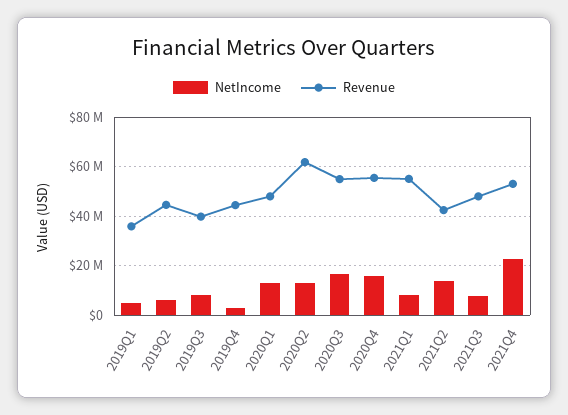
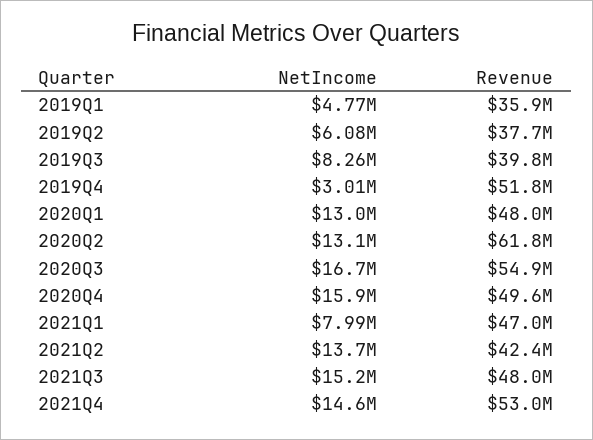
  {
    "NetIncome": {
      "2019Q1": 4770000,
      "2019Q2": 6080000,
      "2019Q3": 8260000,
      "2019Q4": 3010000,
      "2020Q1": 13000000,
      "2020Q2": 13100000,
      "2020Q3": 16700000,
      "2020Q4": 15900000,
      "2021Q1": 7990000,
      "2021Q2": 13700000,
-     "2021Q3": 7500000,
+     "2021Q3": 15200000,
-     "2021Q4": 22500000
+     "2021Q4": 14600000
    },
    "Revenue": {
      "2019Q1": 35900000,
-     "2019Q2": 45000000,
+     "2019Q2": 37700000,
      "2019Q3": 39800000,
-     "2019Q4": 45000000,
+     "2019Q4": 51800000,
      "2020Q1": 48000000,
      "2020Q2": 61800000,
      "2020Q3": 54900000,
-     "2020Q4": 55000000,
+     "2020Q4": 49600000,
-     "2021Q1": 55000000,
+     "2021Q1": 47000000,
      "2021Q2": 42400000,
      "2021Q3": 48000000,
      "2021Q4": 53000000
    }
  }

